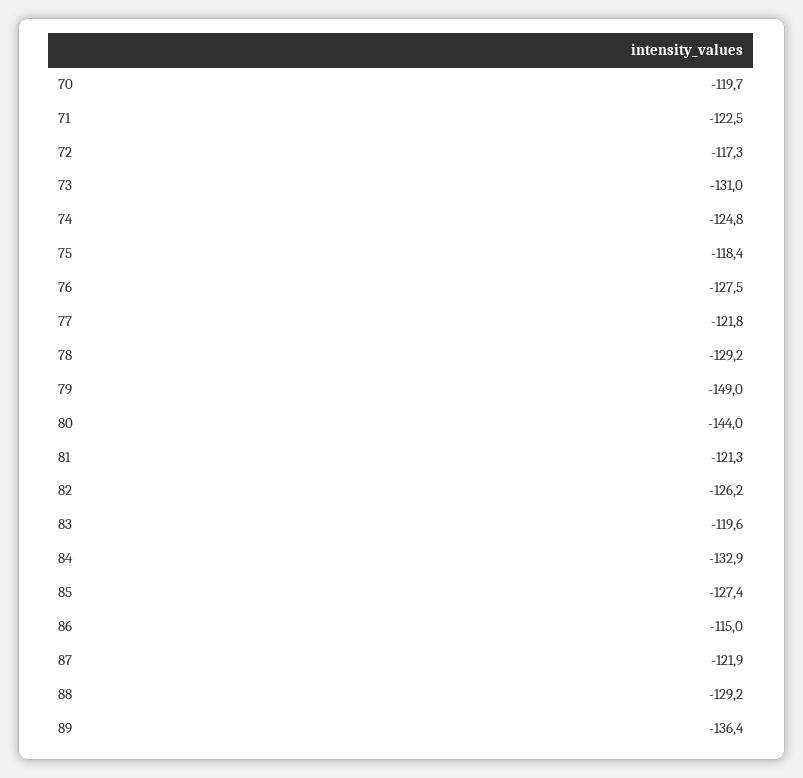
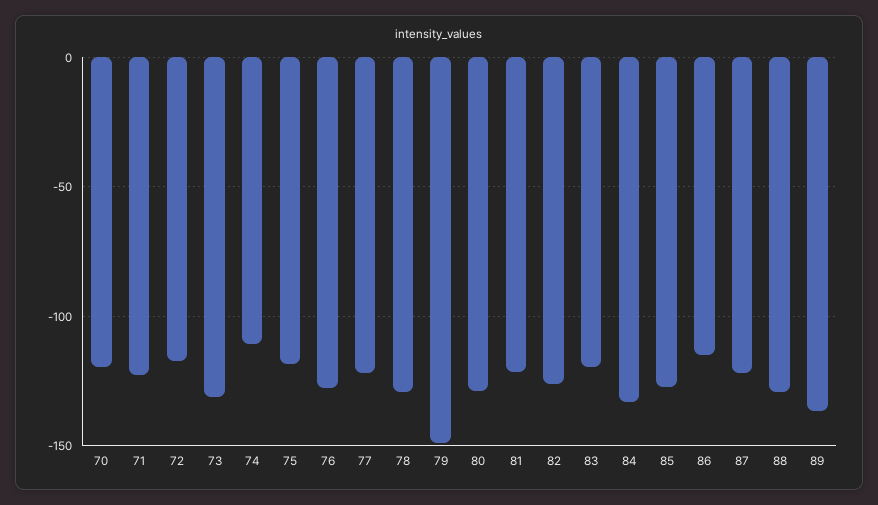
  {
    "70": -119.7,
    "71": -122.5,
    "72": -117.3,
    "73": -131,
-   "74": -124.8,
+   "74": -110,
    "75": -118.4,
    "76": -127.5,
    "77": -121.8,
    "78": -129.2,
    "79": -149,
-   "80": -144,
+   "80": -130,
    "81": -121.3,
    "82": -126.2,
    "83": -119.6,
    "84": -132.9,
    "85": -127.4,
    "86": -115,
    "87": -121.9,
    "88": -129.2,
    "89": -136.4
  }

